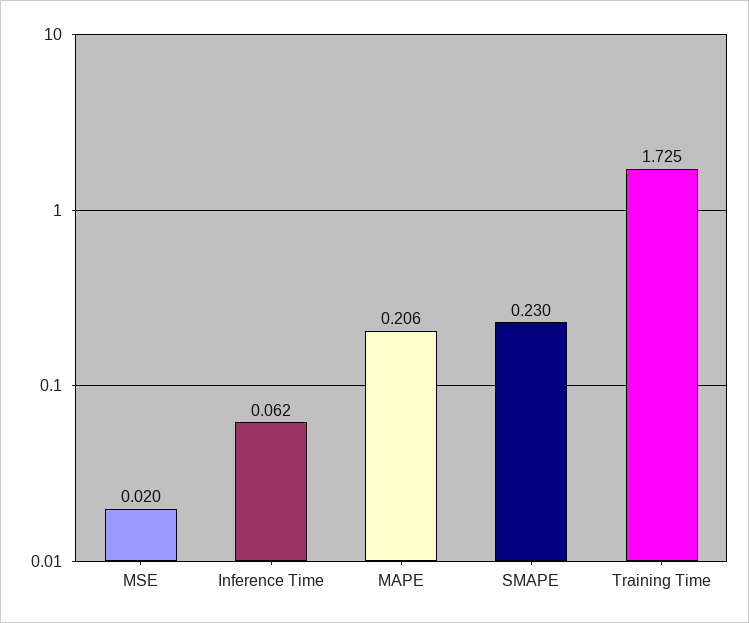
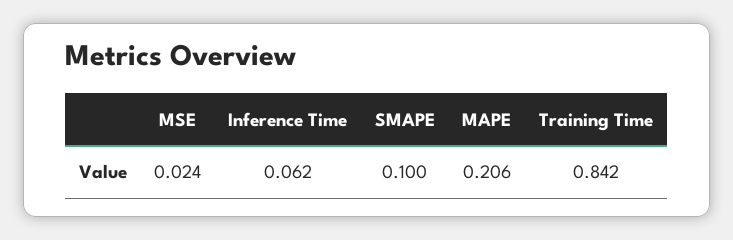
  {
-   "MSE": 0.02,
+   "MSE": 0.024,
    "Inference Time": 0.062,
    "MAPE": 0.206,
-   "SMAPE": 0.23,
+   "SMAPE": 0.1,
-   "Training Time": 1.725
+   "Training Time": 0.842
  }

